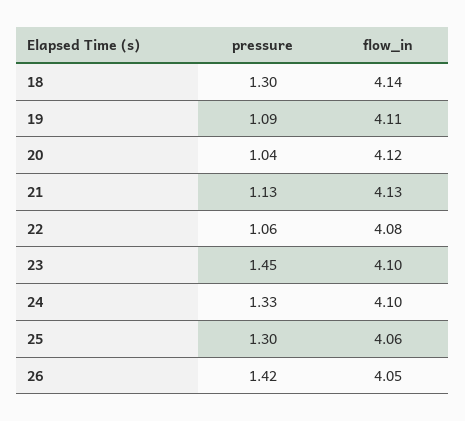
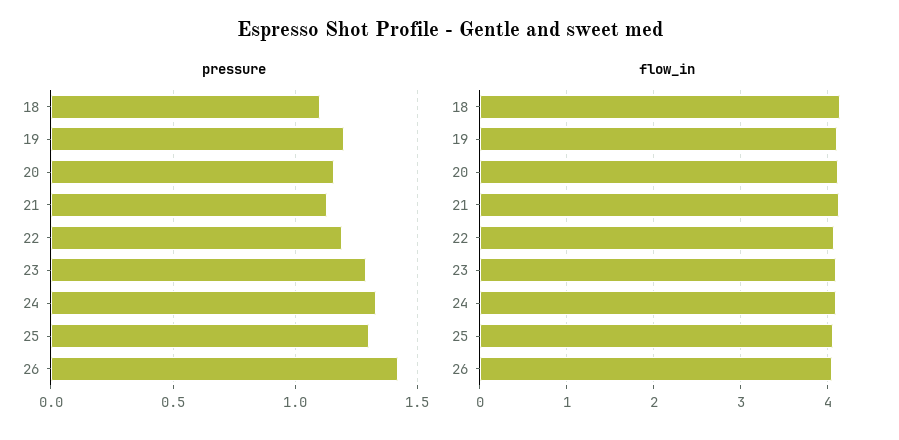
  {
    "pressure": {
-     "18": 1.3,
+     "18": 1.1,
-     "19": 1.09,
+     "19": 1.2,
-     "20": 1.04,
+     "20": 1.15,
      "21": 1.13,
-     "22": 1.06,
+     "22": 1.2,
-     "23": 1.45,
+     "23": 1.3,
      "24": 1.33,
      "25": 1.3,
      "26": 1.42
    },
    "flow_in": {
      "18": 4.14,
      "19": 4.11,
      "20": 4.12,
      "21": 4.13,
      "22": 4.08,
      "23": 4.1,
      "24": 4.1,
      "25": 4.06,
      "26": 4.05
    }
  }

